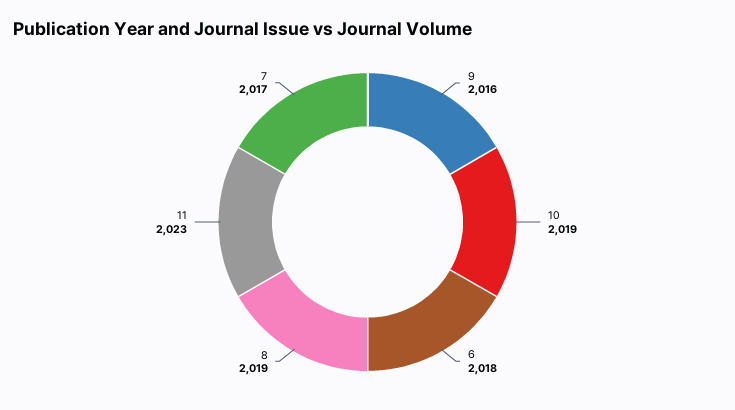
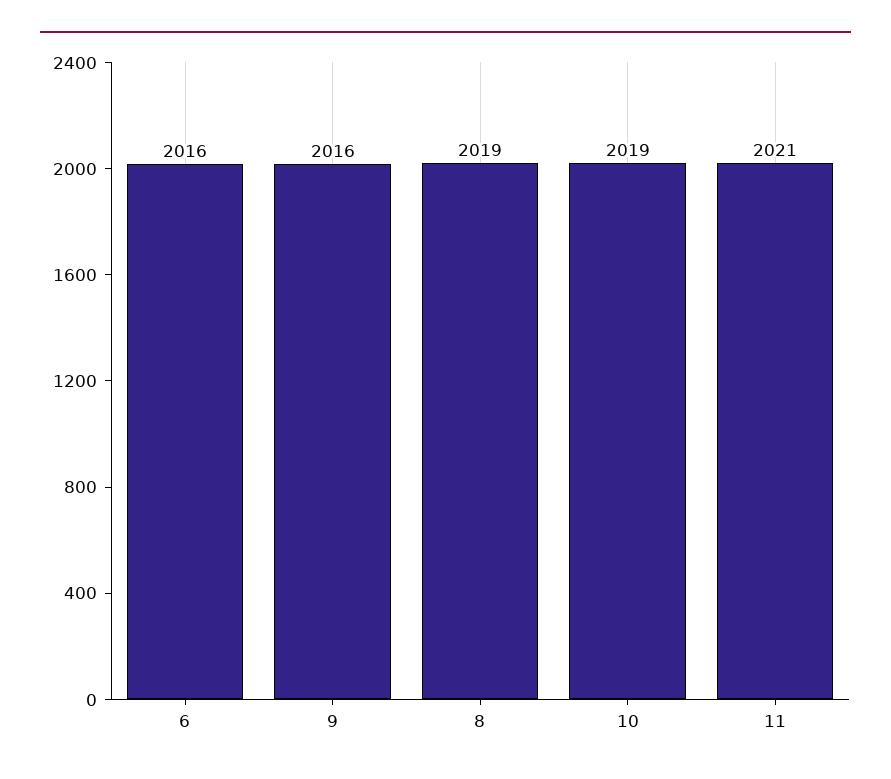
  {
    "9": 2016,
    "10": 2019,
-   "6": 2018,
+   "6": 2016,
    "8": 2019,
-   "11": 2023,
+   "11": 2021
-   "7": 2017
  }

